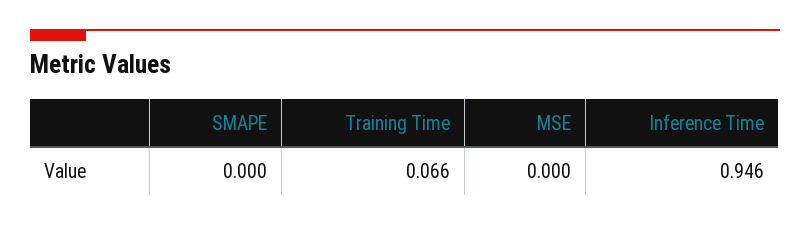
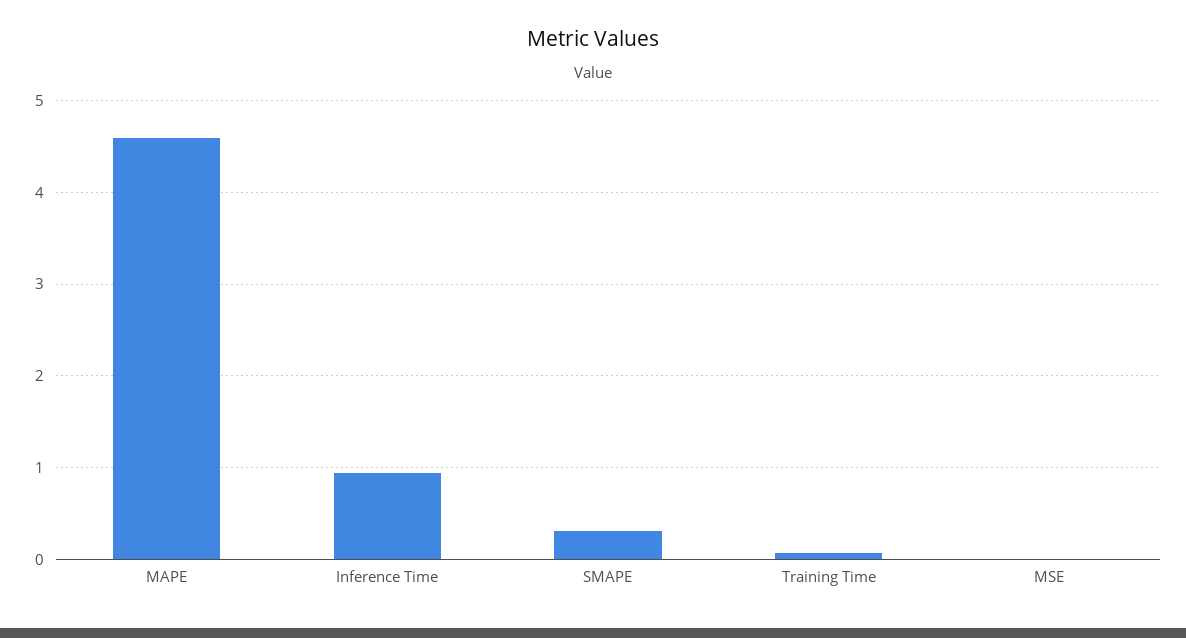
  {
-   "SMAPE": 0,
+   "SMAPE": 0.3,
    "Training Time": 0.066,
    "MSE": 0,
-   "Inference Time": 0.946
+   "Inference Time": 0.946,
+   "MAPE": 4.6
  }

